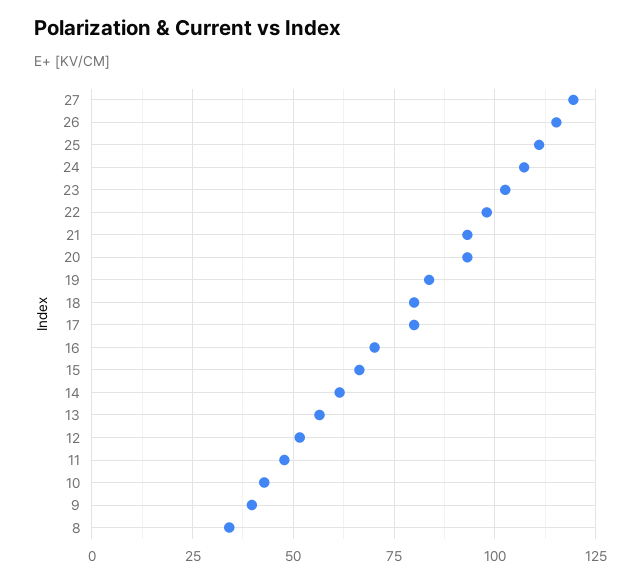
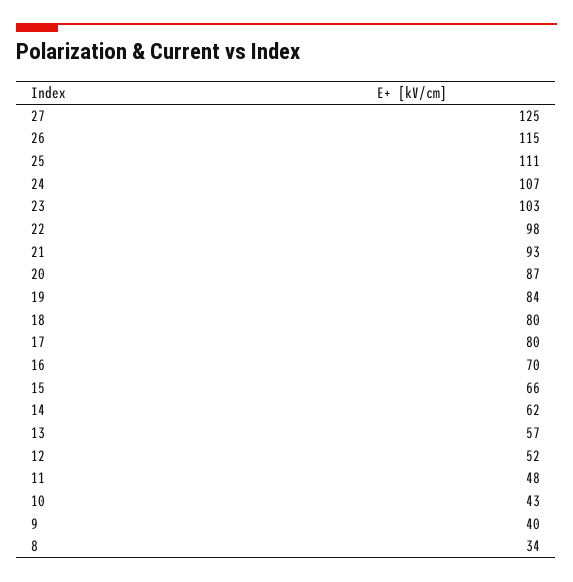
  {
-   "27": 120,
+   "27": 125,
    "26": 115,
    "25": 111,
    "24": 107,
    "23": 103,
    "22": 98,
    "21": 93,
-   "20": 92.5,
+   "20": 87,
    "19": 84,
    "18": 80,
    "17": 80,
    "16": 70,
    "15": 66,
    "14": 62,
    "13": 57,
    "12": 52,
    "11": 48,
    "10": 43,
    "9": 40,
    "8": 34
  }

